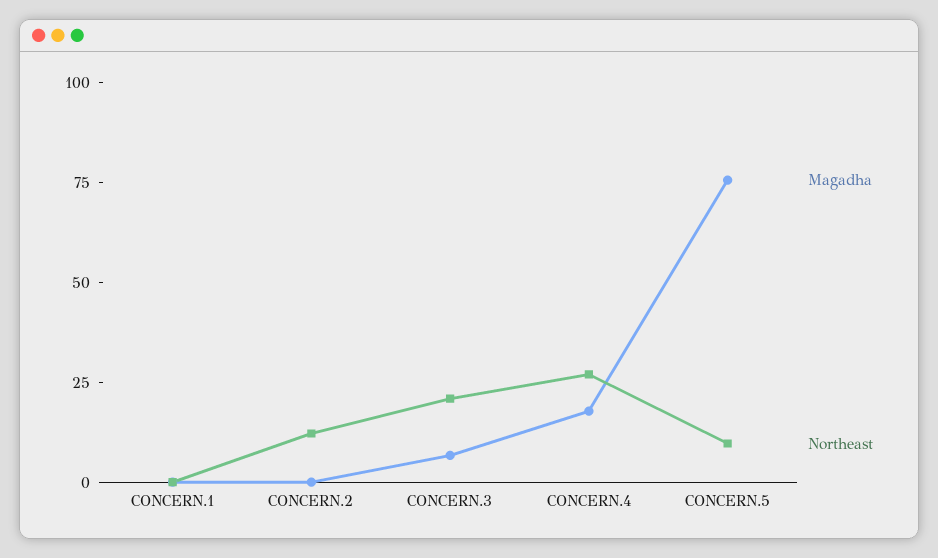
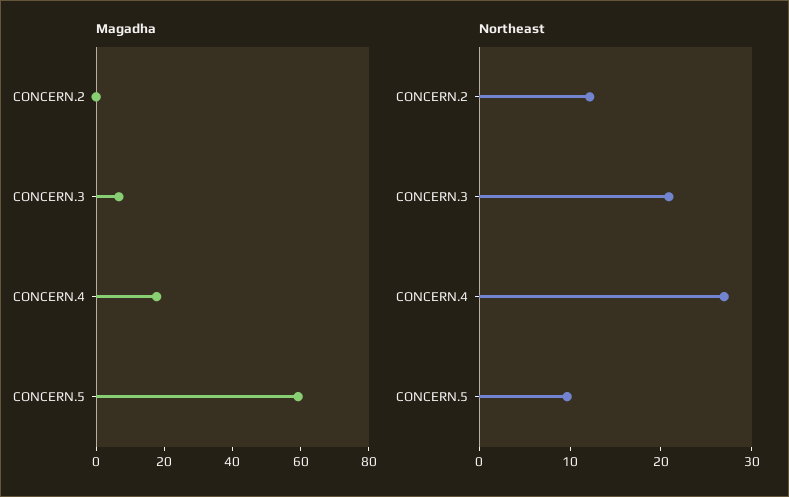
  {
    "Magadha": {
-     "CONCERN.1": 0,
      "CONCERN.2": 0,
      "CONCERN.3": 5,
      "CONCERN.4": 20,
-     "CONCERN.5": 75
+     "CONCERN.5": 60
    },
    "Northeast": {
-     "CONCERN.1": 0,
      "CONCERN.2": 12,
      "CONCERN.3": 20,
      "CONCERN.4": 26,
      "CONCERN.5": 10
    }
  }

